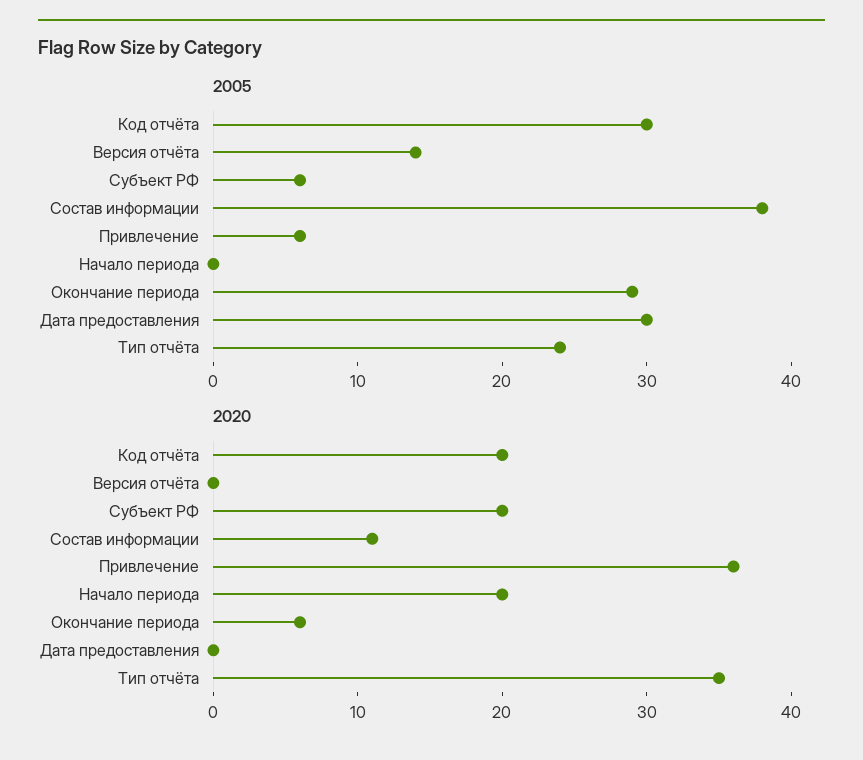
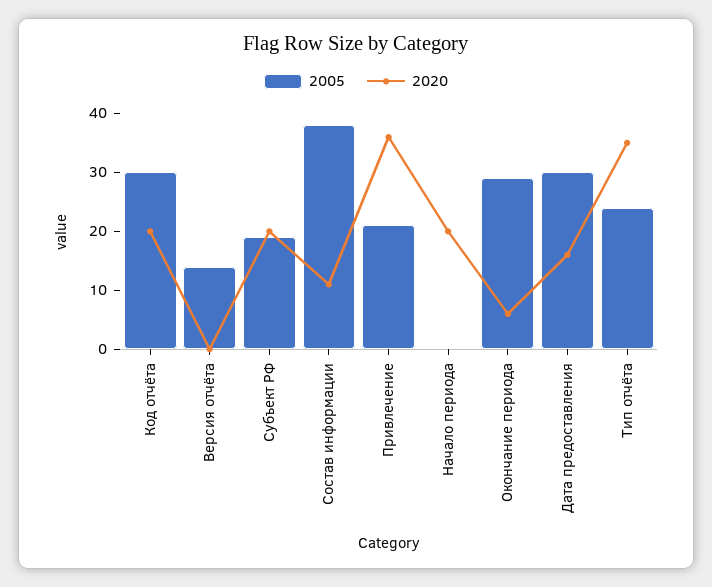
  {
    "2005": {
      "Код отчёта": 30,
      "Версия отчёта": 14,
-     "Субъект РФ": 6,
+     "Субъект РФ": 20,
      "Состав информации": 38,
-     "Привлечение": 6,
+     "Привлечение": 20,
      "Начало периода": 0,
      "Окончание периода": 29,
      "Дата предоставления": 30,
      "Тип отчёта": 24
    },
    "2020": {
      "Код отчёта": 20,
      "Версия отчёта": 0,
      "Субъект РФ": 20,
      "Состав информации": 11,
      "Привлечение": 36,
      "Начало периода": 20,
      "Окончание периода": 6,
-     "Дата предоставления": 0,
+     "Дата предоставления": 15,
      "Тип отчёта": 35
    }
  }

